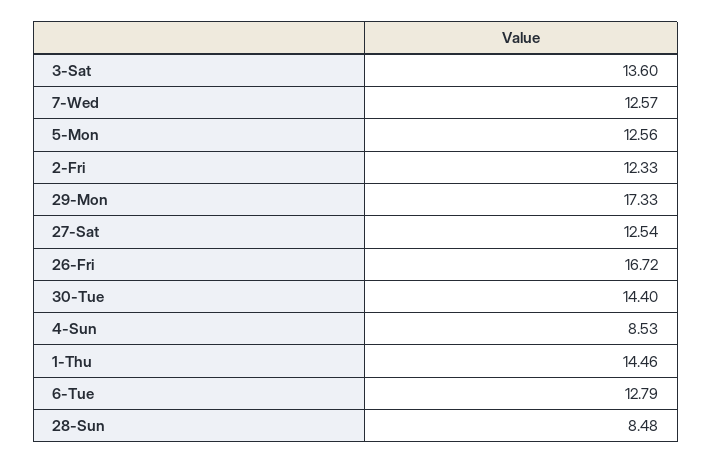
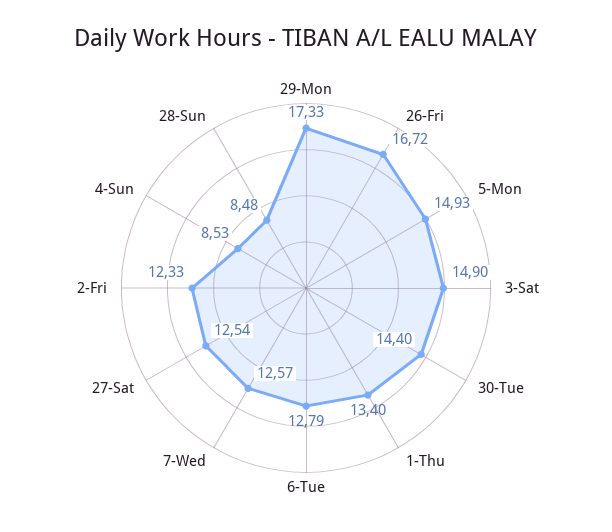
  {
-   "3-Sat": 13.6,
+   "3-Sat": 14.9,
    "7-Wed": 12.57,
-   "5-Mon": 12.56,
+   "5-Mon": 14.93,
    "2-Fri": 12.33,
    "29-Mon": 17.33,
    "27-Sat": 12.54,
    "26-Fri": 16.72,
    "30-Tue": 14.4,
    "4-Sun": 8.53,
-   "1-Thu": 14.46,
+   "1-Thu": 13.4,
    "6-Tue": 12.79,
    "28-Sun": 8.48
  }

